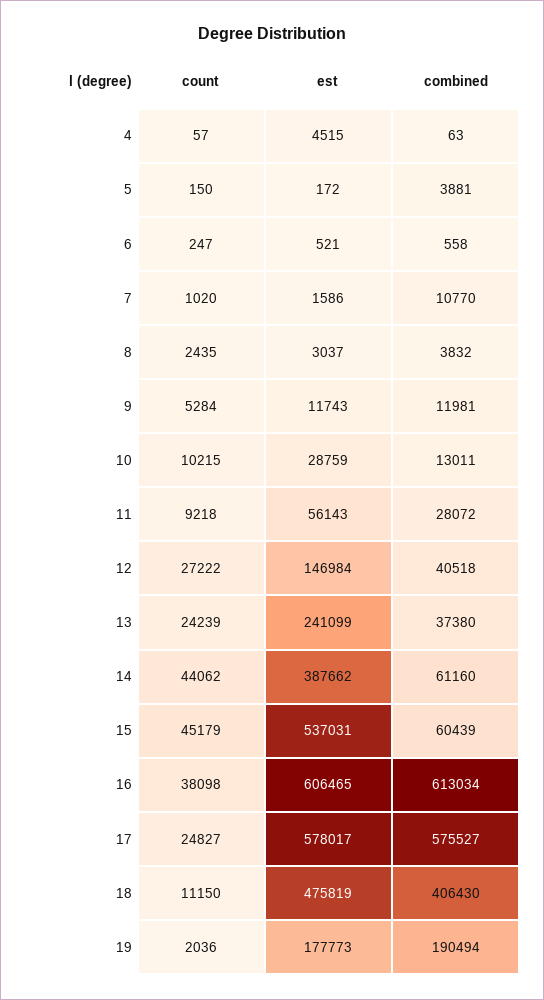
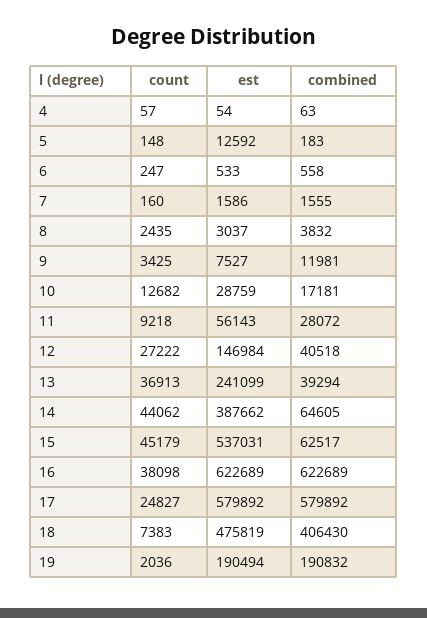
  {
    "count": {
      "4": 57,
-     "5": 150,
+     "5": 148,
      "6": 247,
-     "7": 1020,
+     "7": 160,
      "8": 2435,
-     "9": 5284,
+     "9": 3425,
-     "10": 10215,
+     "10": 12682,
      "11": 9218,
      "12": 27222,
-     "13": 24239,
+     "13": 36913,
      "14": 44062,
      "15": 45179,
      "16": 38098,
      "17": 24827,
-     "18": 11150,
+     "18": 7383,
      "19": 2036
    },
    "est": {
-     "4": 4515,
+     "4": 54,
-     "5": 172,
+     "5": 12592,
-     "6": 521,
+     "6": 533,
      "7": 1586,
      "8": 3037,
-     "9": 11743,
+     "9": 7527,
      "10": 28759,
      "11": 56143,
      "12": 146984,
      "13": 241099,
      "14": 387662,
      "15": 537031,
-     "16": 606465,
+     "16": 622689,
-     "17": 578017,
+     "17": 579892,
      "18": 475819,
-     "19": 177773
+     "19": 190494
    },
    "combined": {
      "4": 63,
-     "5": 3881,
+     "5": 183,
      "6": 558,
-     "7": 10770,
+     "7": 1555,
      "8": 3832,
      "9": 11981,
-     "10": 13011,
+     "10": 17181,
      "11": 28072,
      "12": 40518,
-     "13": 37380,
+     "13": 39294,
-     "14": 61160,
+     "14": 64605,
-     "15": 60439,
+     "15": 62517,
-     "16": 613034,
+     "16": 622689,
-     "17": 575527,
+     "17": 579892,
      "18": 406430,
-     "19": 190494
+     "19": 190832
    }
  }

